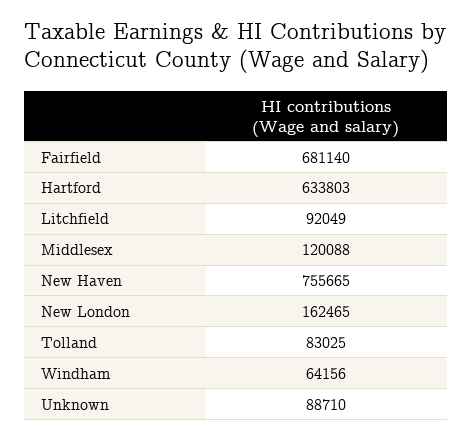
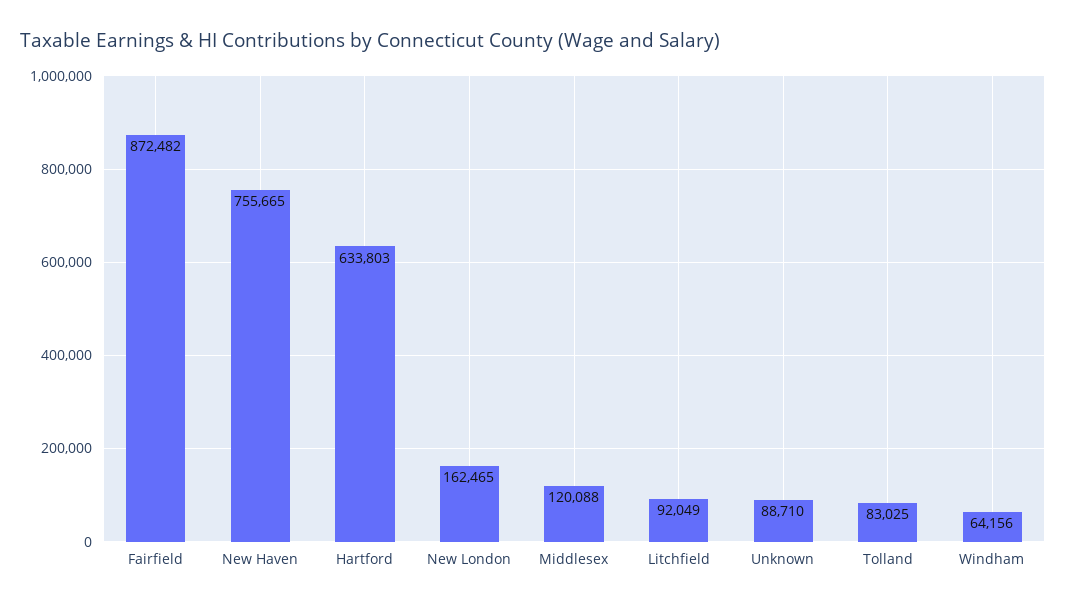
  {
-   "Fairfield": 681140,
+   "Fairfield": 872482,
    "Hartford": 633803,
    "Litchfield": 92049,
    "Middlesex": 120088,
    "New Haven": 755665,
    "New London": 162465,
    "Tolland": 83025,
    "Windham": 64156,
    "Unknown": 88710
  }

